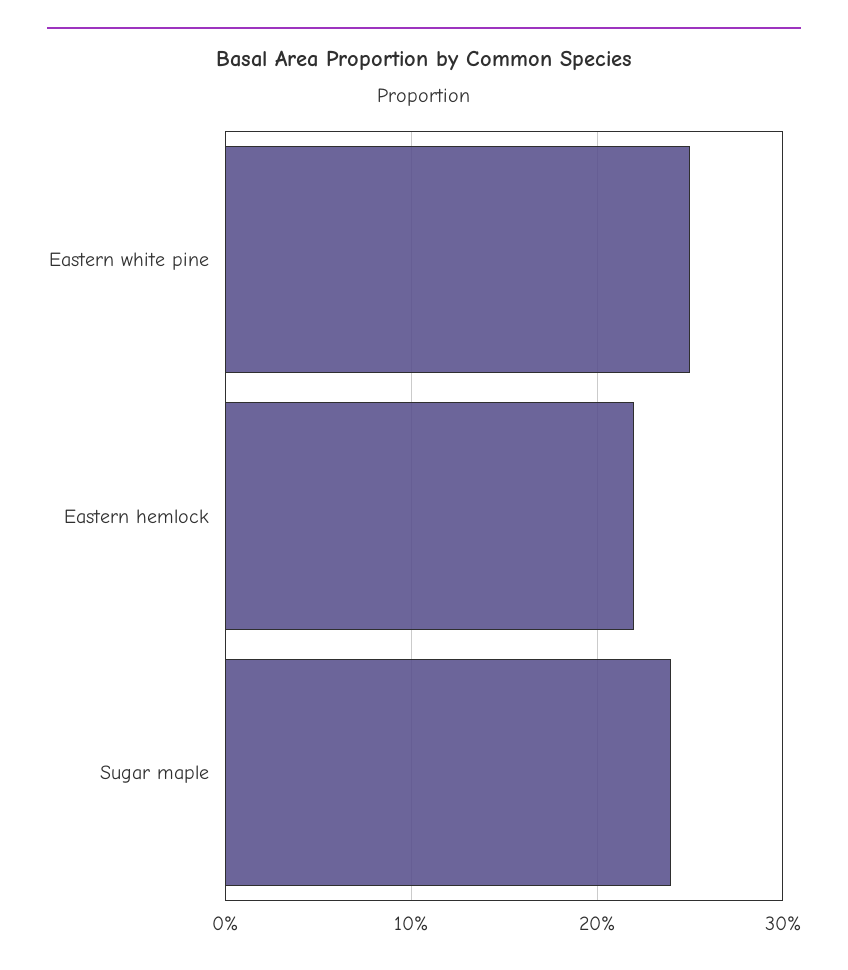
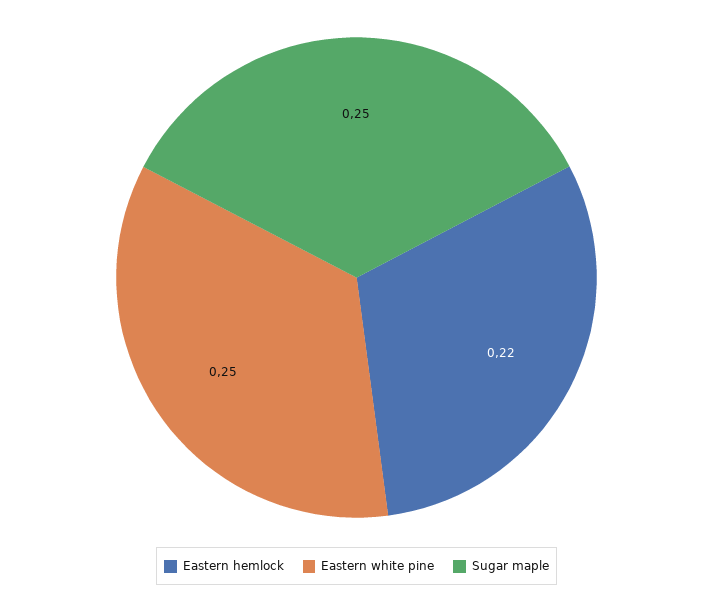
  {
    "Eastern white pine": 0.25,
    "Eastern hemlock": 0.22,
-   "Sugar maple": 0.24
+   "Sugar maple": 0.25
  }

